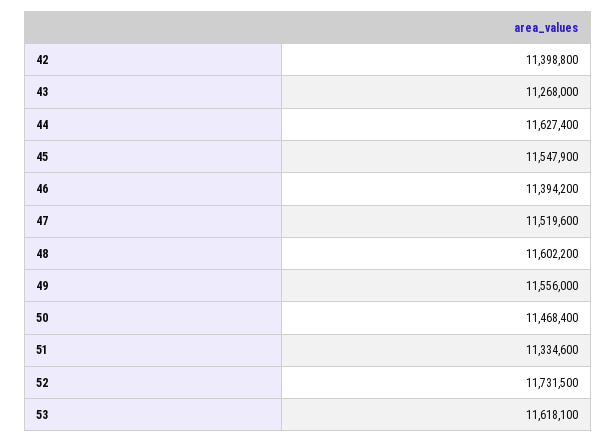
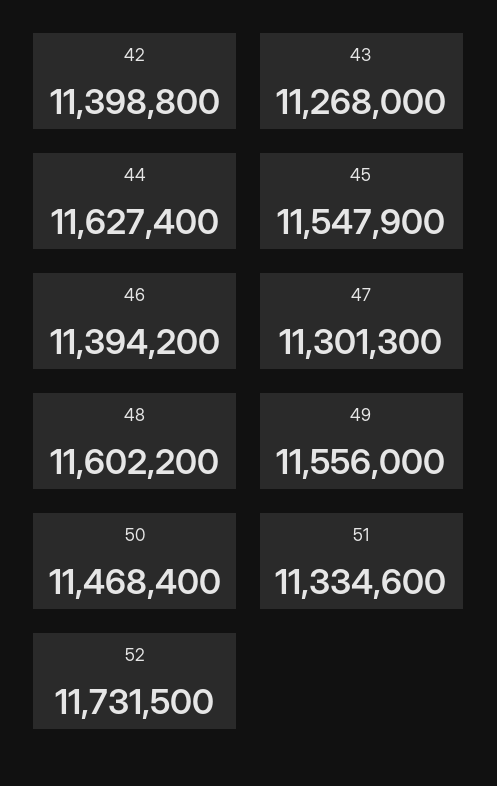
  {
    "42": 11398800,
    "43": 11268000,
    "44": 11627400,
    "45": 11547900,
    "46": 11394200,
-   "47": 11519600,
+   "47": 11301300,
    "48": 11602200,
    "49": 11556000,
    "50": 11468400,
    "51": 11334600,
-   "52": 11731500,
+   "52": 11731500
-   "53": 11618100
  }

